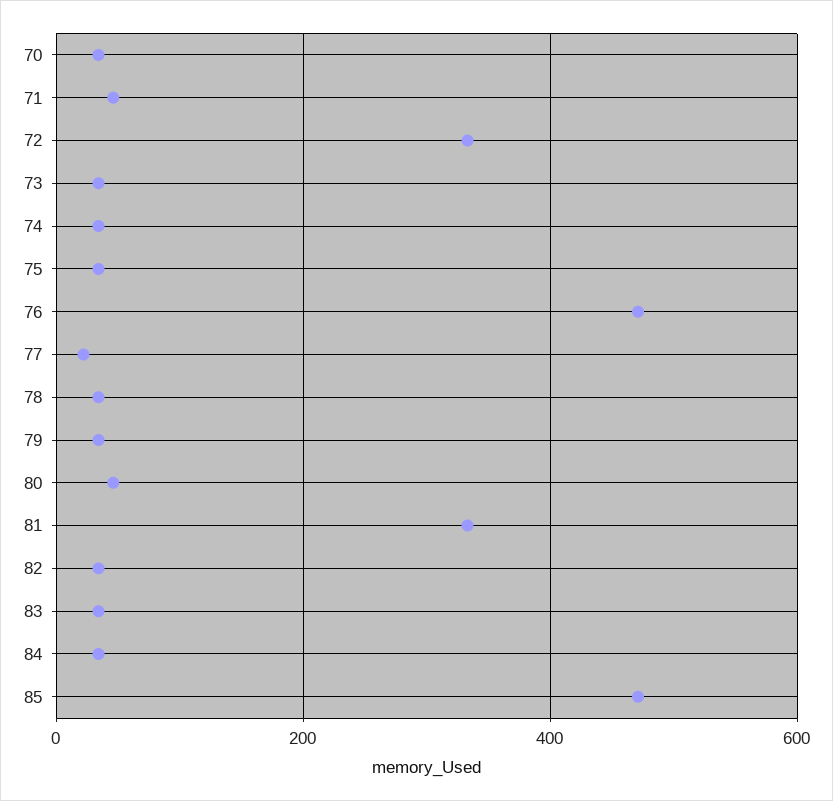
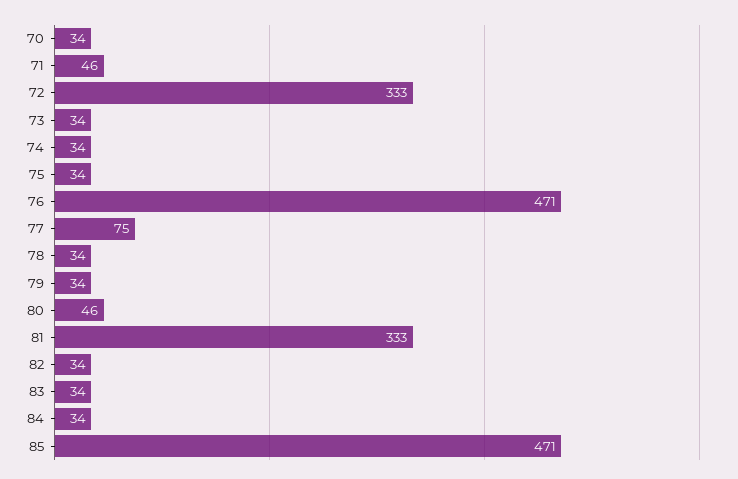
  {
    "70": 34,
    "71": 46,
    "72": 333,
    "73": 34,
    "74": 34,
    "75": 34,
    "76": 471,
-   "77": 20,
+   "77": 75,
    "78": 34,
    "79": 34,
    "80": 46,
    "81": 333,
    "82": 34,
    "83": 34,
    "84": 34,
    "85": 471
  }

